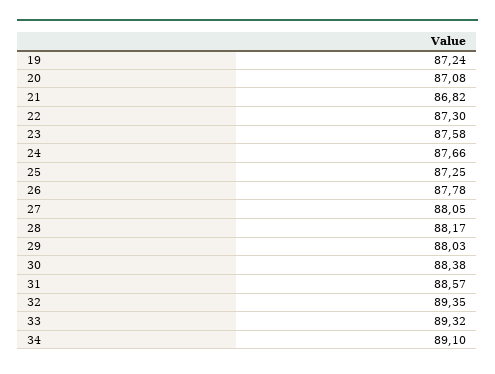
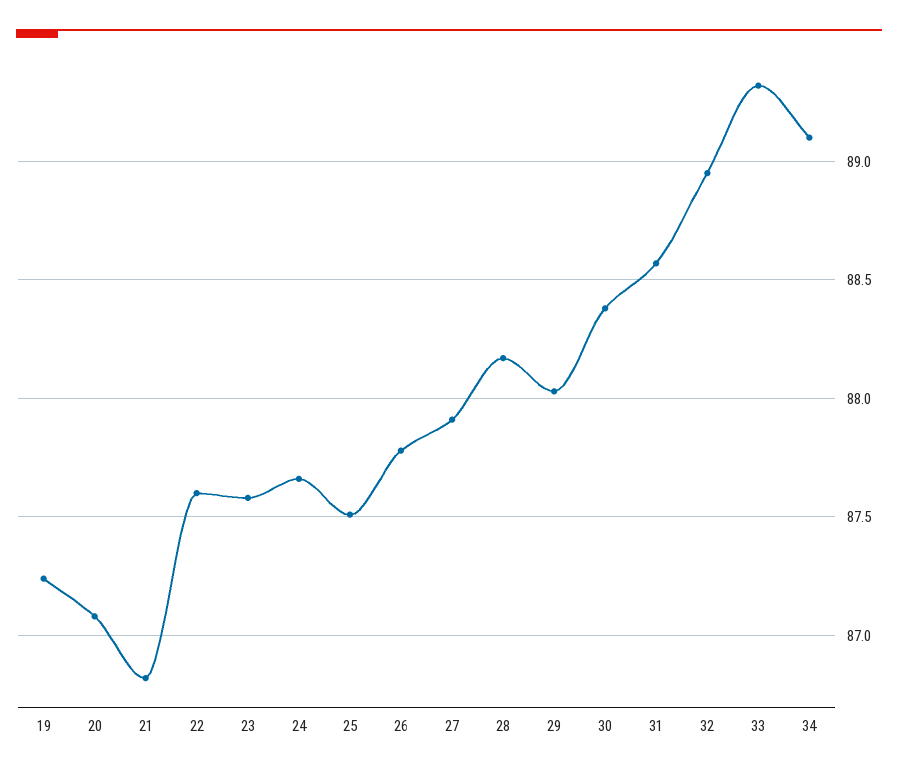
  {
    "19": 87.24,
    "20": 87.08,
    "21": 86.82,
-   "22": 87.3,
+   "22": 87.6,
    "23": 87.58,
    "24": 87.66,
-   "25": 87.25,
+   "25": 87.5,
    "26": 87.78,
-   "27": 88.05,
+   "27": 87.9,
    "28": 88.17,
    "29": 88.03,
    "30": 88.38,
    "31": 88.57,
-   "32": 89.35,
+   "32": 88.95,
    "33": 89.32,
    "34": 89.1
  }

